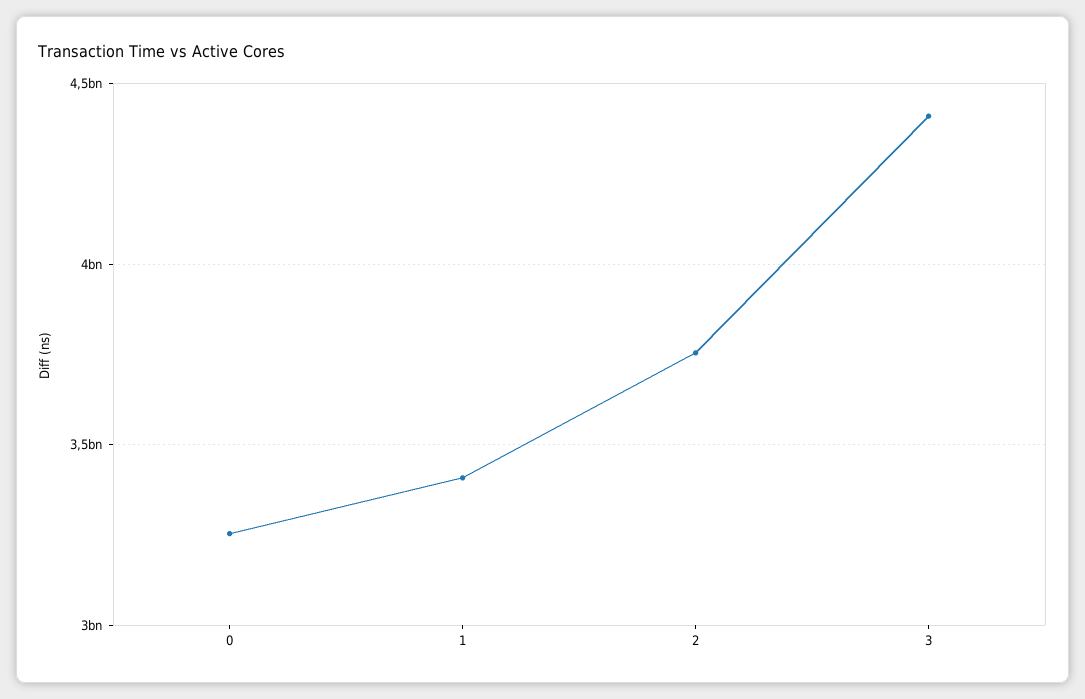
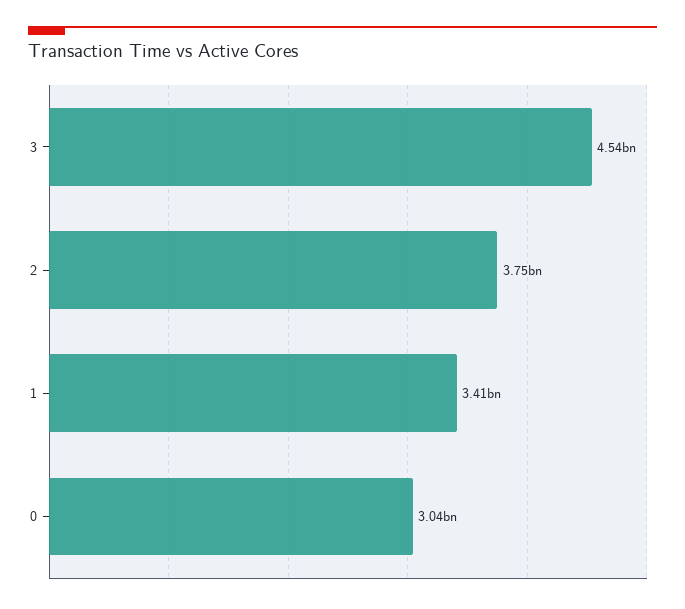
  {
-   "0": 3250000000,
+   "0": 3040000000,
    "1": 3410000000,
    "2": 3750000000,
-   "3": 4400000000
+   "3": 4540000000
  }

